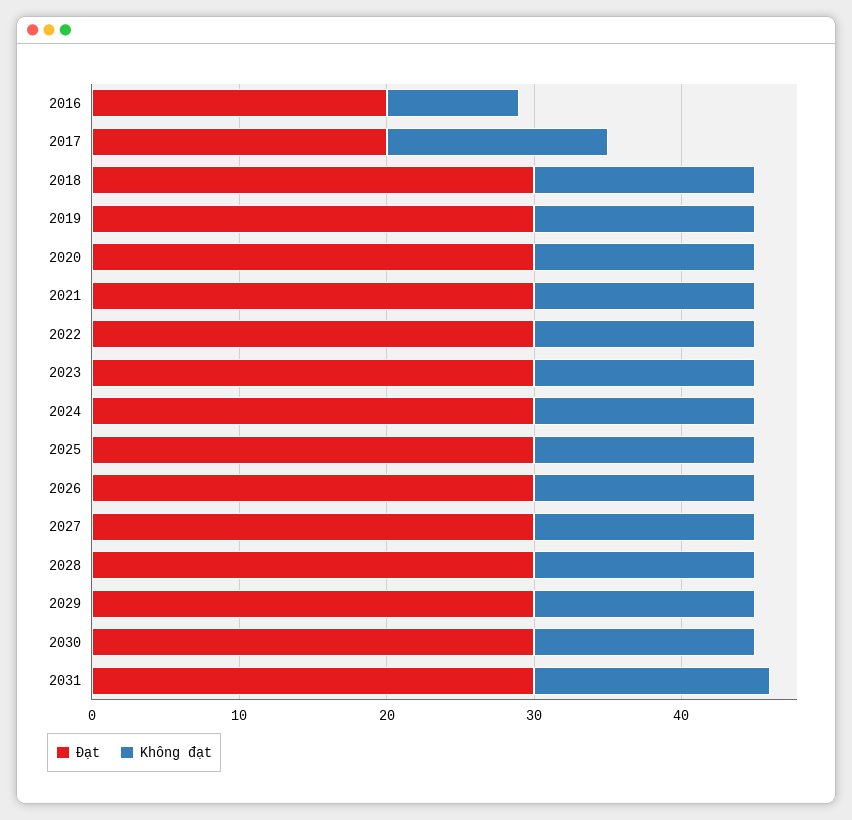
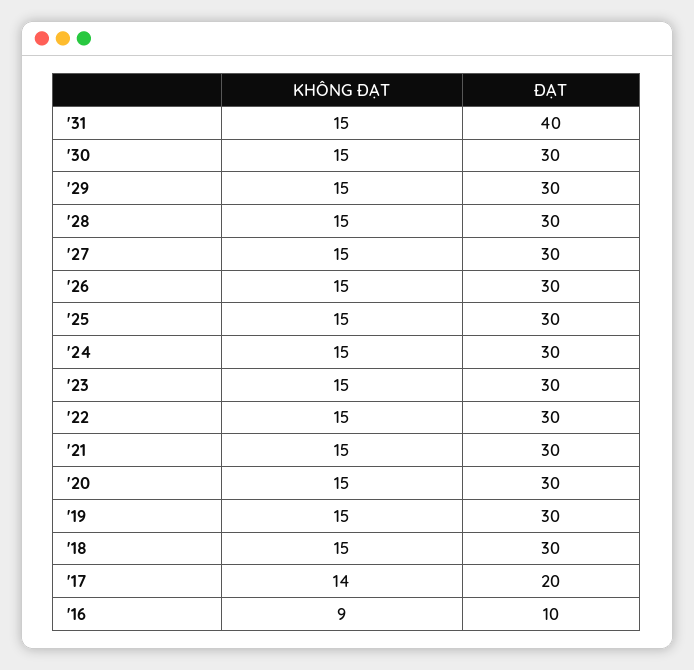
  {
    "Đạt": {
-     "2016": 20,
+     "2016": 10,
      "2017": 20,
      "2018": 30,
      "2019": 30,
      "2020": 30,
      "2021": 30,
      "2022": 30,
      "2023": 30,
      "2024": 30,
      "2025": 30,
      "2026": 30,
      "2027": 30,
      "2028": 30,
      "2029": 30,
      "2030": 30,
-     "2031": 30
+     "2031": 40
    },
    "Không đạt": {
      "2016": 9,
-     "2017": 15,
+     "2017": 14,
      "2018": 15,
      "2019": 15,
      "2020": 15,
      "2021": 15,
      "2022": 15,
      "2023": 15,
      "2024": 15,
      "2025": 15,
      "2026": 15,
      "2027": 15,
      "2028": 15,
      "2029": 15,
      "2030": 15,
-     "2031": 16
+     "2031": 15
    }
  }

